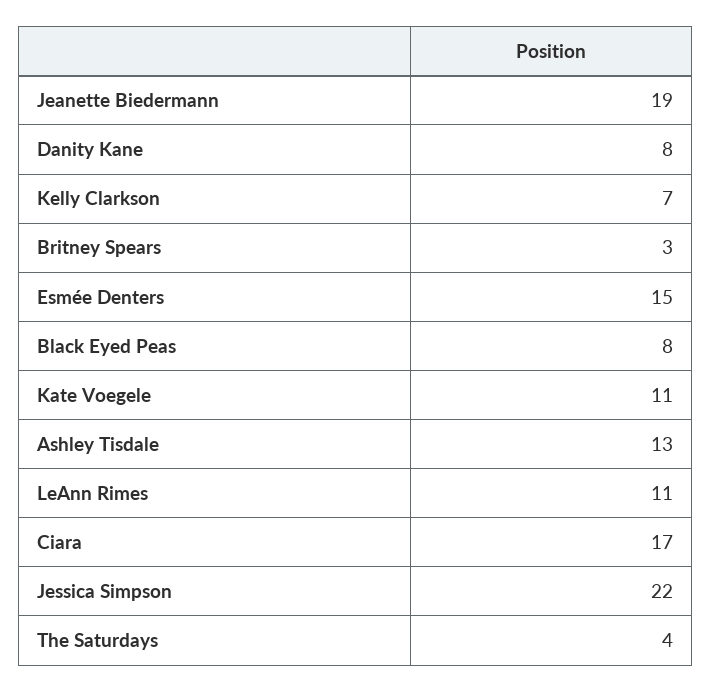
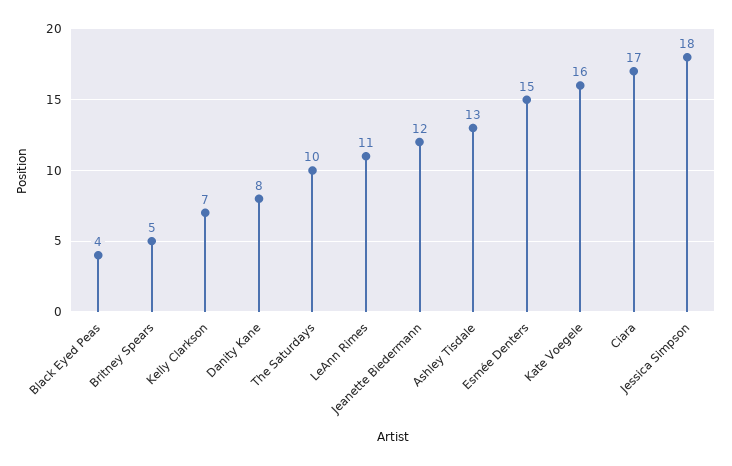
  {
-   "Jeanette Biedermann": 19,
+   "Jeanette Biedermann": 12,
    "Danity Kane": 8,
    "Kelly Clarkson": 7,
-   "Britney Spears": 3,
+   "Britney Spears": 5,
    "Esmée Denters": 15,
-   "Black Eyed Peas": 8,
+   "Black Eyed Peas": 4,
-   "Kate Voegele": 11,
+   "Kate Voegele": 16,
    "Ashley Tisdale": 13,
    "LeAnn Rimes": 11,
    "Ciara": 17,
-   "Jessica Simpson": 22,
+   "Jessica Simpson": 18,
-   "The Saturdays": 4
+   "The Saturdays": 10
  }

